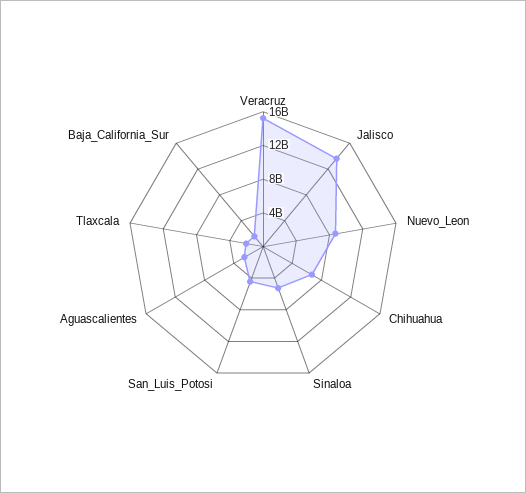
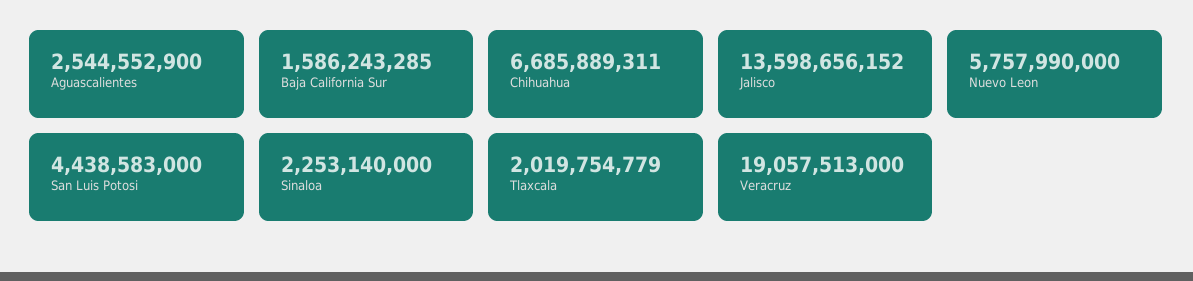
  {
-   "Veracruz": 15000000000,
+   "Veracruz": 19057513000,
    "Jalisco": 13598656152,
-   "Nuevo_Leon": 9000000000,
+   "Nuevo_Leon": 5757990000,
    "Chihuahua": 6685889311,
-   "Sinaloa": 5000000000,
+   "Sinaloa": 2253140000,
    "San_Luis_Potosi": 4438583000,
    "Aguascalientes": 2544552900,
    "Tlaxcala": 2019754779,
    "Baja_California_Sur": 1586243285
  }

